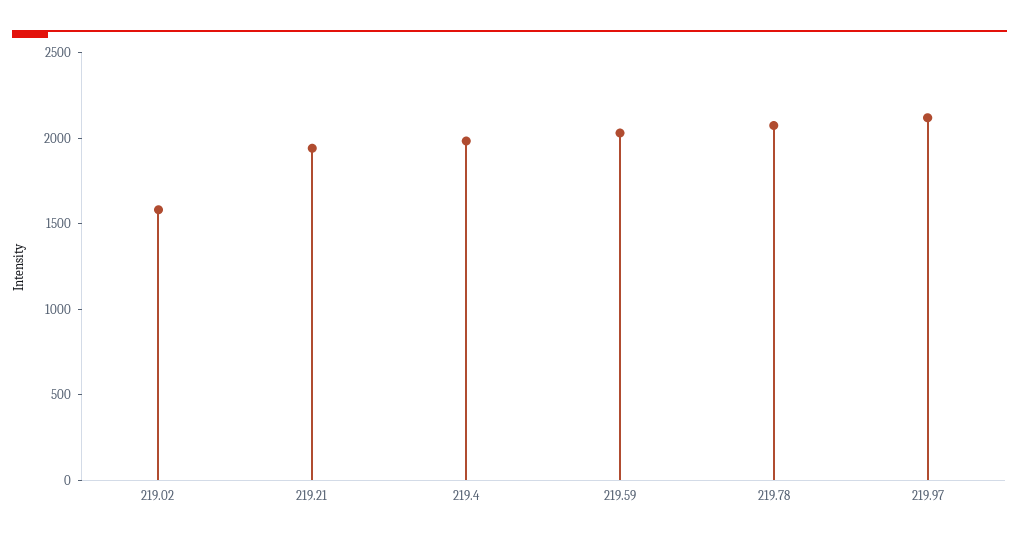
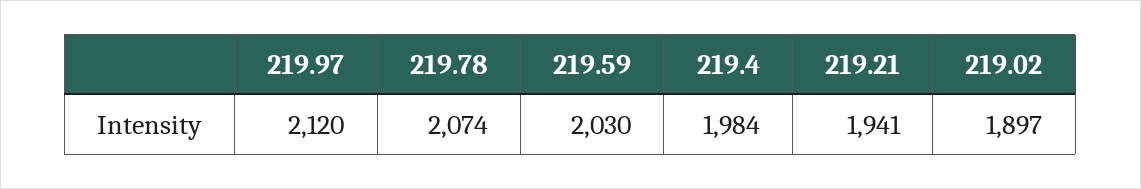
  {
-   "219.02": 1600,
+   "219.02": 1897,
    "219.21": 1941,
    "219.4": 1984,
    "219.59": 2030,
    "219.78": 2074,
    "219.97": 2120
  }

